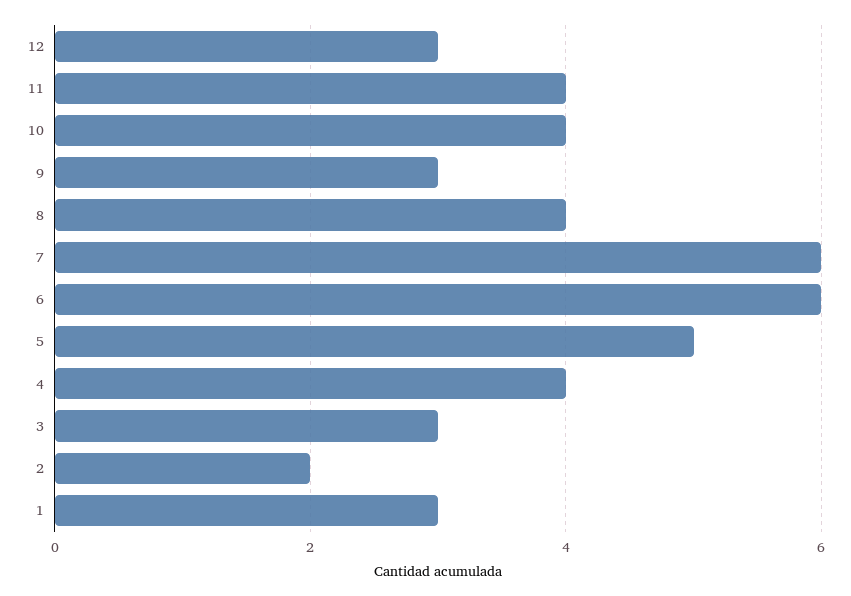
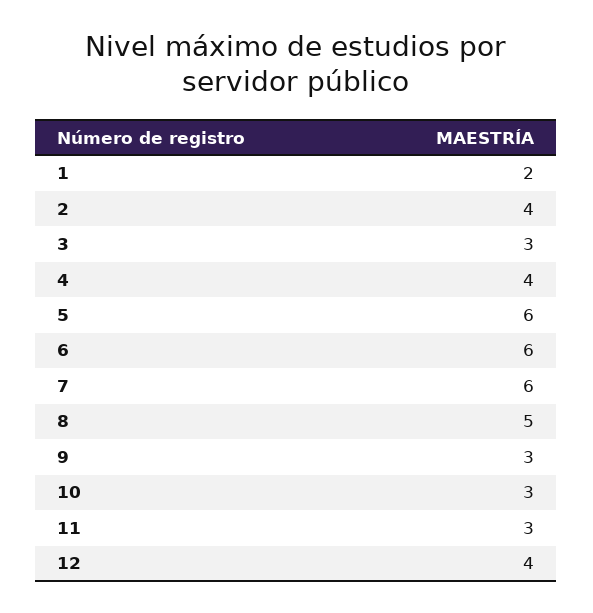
  {
-   "12": 3,
+   "12": 4,
-   "11": 4,
+   "11": 3,
-   "10": 4,
+   "10": 3,
    "9": 3,
-   "8": 4,
+   "8": 5,
    "7": 6,
    "6": 6,
-   "5": 5,
+   "5": 6,
    "4": 4,
    "3": 3,
-   "2": 2,
+   "2": 4,
-   "1": 3
+   "1": 2
  }

